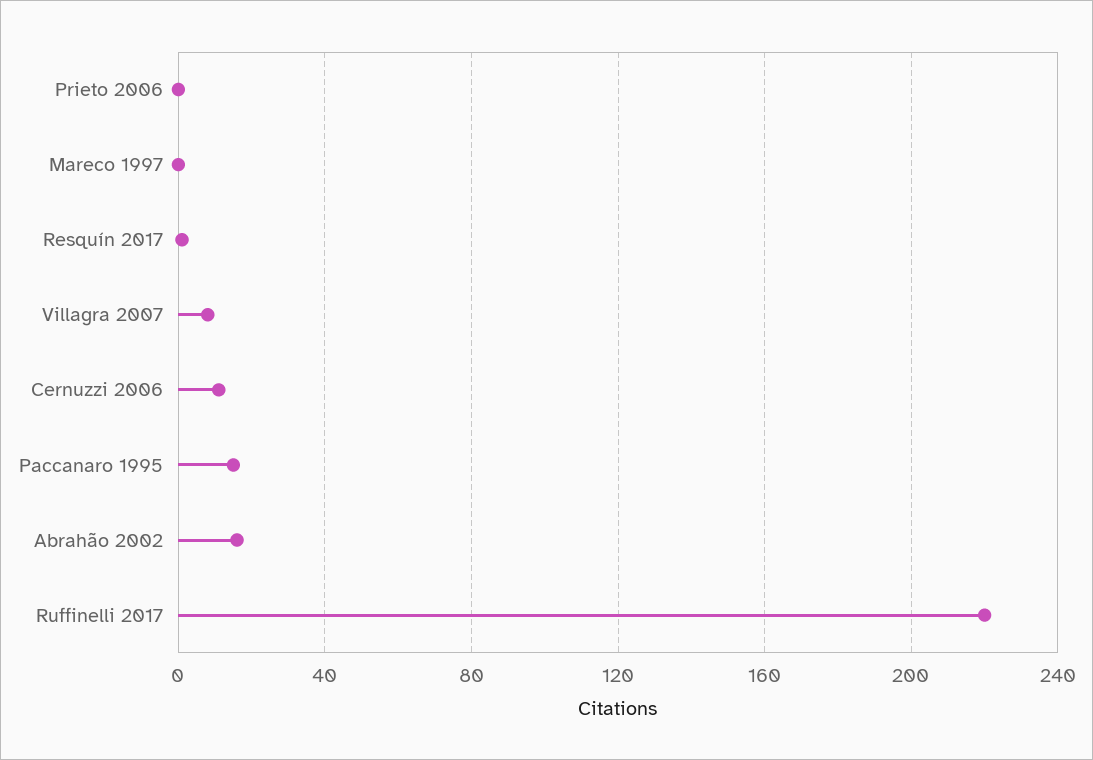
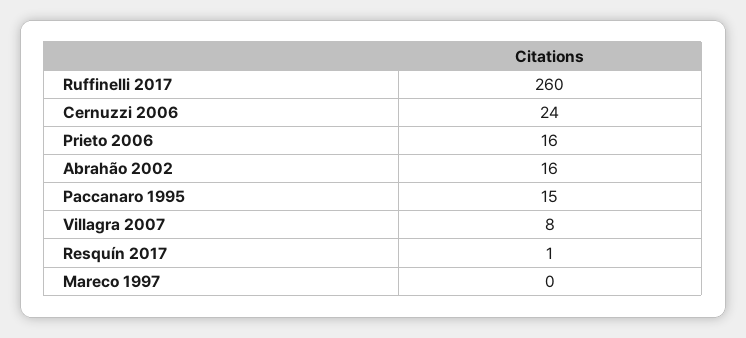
  {
-   "Prieto 2006": 0,
+   "Prieto 2006": 16,
    "Mareco 1997": 0,
    "Resquín 2017": 1,
    "Villagra 2007": 8,
-   "Cernuzzi 2006": 10,
+   "Cernuzzi 2006": 24,
    "Paccanaro 1995": 15,
    "Abrahão 2002": 16,
-   "Ruffinelli 2017": 220
+   "Ruffinelli 2017": 260
  }

